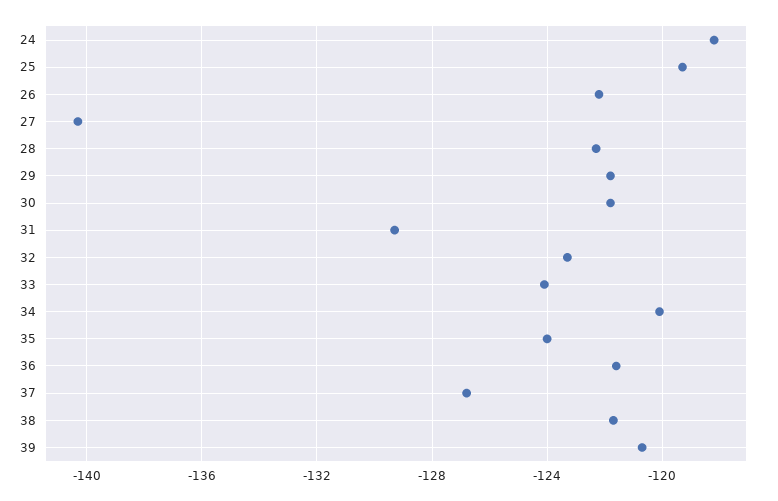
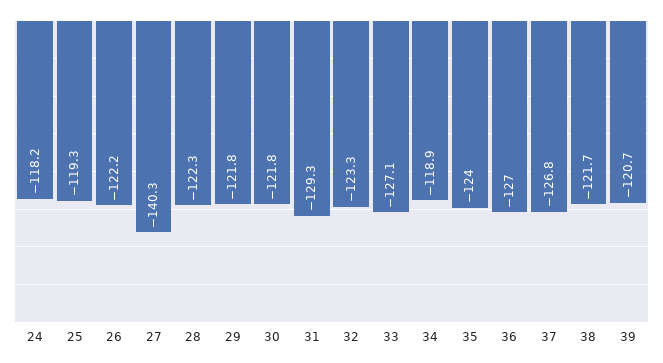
  {
    "24": -118.2,
    "25": -119.3,
    "26": -122.2,
    "27": -140.3,
    "28": -122.3,
    "29": -121.8,
    "30": -121.8,
    "31": -129.3,
    "32": -123.3,
-   "33": -124,
+   "33": -127.1,
-   "34": -120,
+   "34": -118.9,
    "35": -124,
-   "36": -121.5,
+   "36": -127,
    "37": -126.8,
    "38": -121.7,
    "39": -120.7
  }

